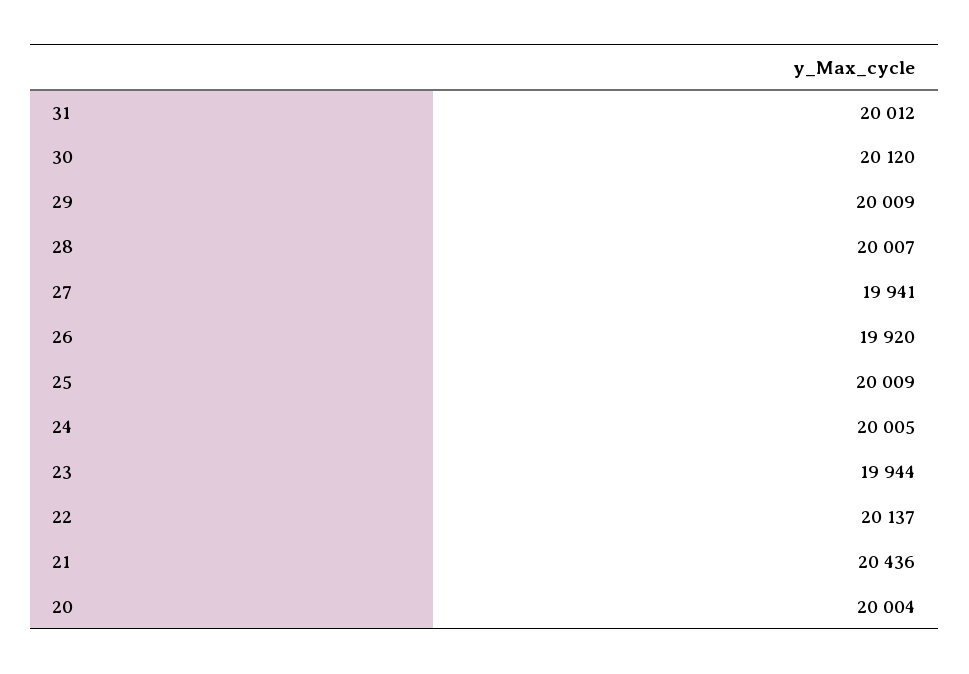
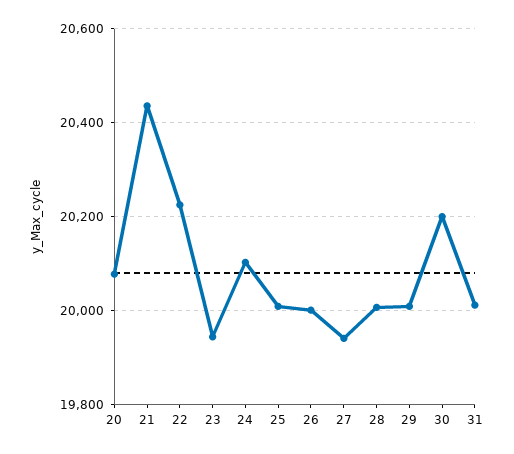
  {
    "31": 20012,
-   "30": 20120,
+   "30": 20200,
    "29": 20009,
    "28": 20007,
    "27": 19941,
-   "26": 19920,
+   "26": 20000,
    "25": 20009,
-   "24": 20005,
+   "24": 20100,
    "23": 19944,
-   "22": 20137,
+   "22": 20220,
    "21": 20436,
-   "20": 20004
+   "20": 20080
  }

